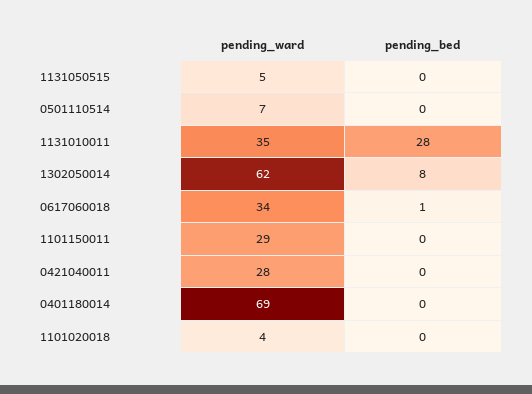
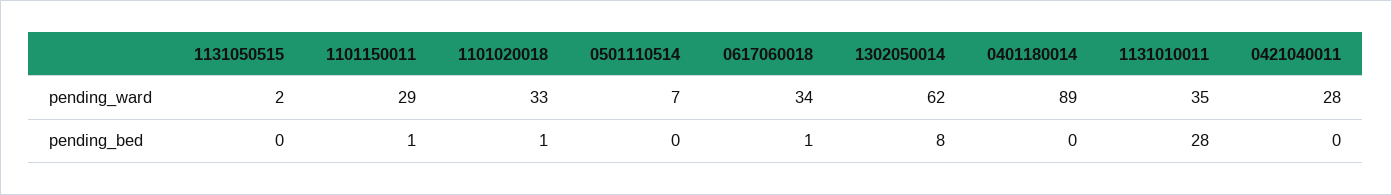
  {
    "pending_ward": {
-     "1131050515": 5,
+     "1131050515": 2,
      "0501110514": 7,
      "1131010011": 35,
      "1302050014": 62,
      "0617060018": 34,
      "1101150011": 29,
      "0421040011": 28,
-     "0401180014": 69,
+     "0401180014": 89,
-     "1101020018": 4
+     "1101020018": 33
    },
    "pending_bed": {
      "1131050515": 0,
      "0501110514": 0,
      "1131010011": 28,
      "1302050014": 8,
      "0617060018": 1,
-     "1101150011": 0,
+     "1101150011": 1,
      "0421040011": 0,
      "0401180014": 0,
-     "1101020018": 0
+     "1101020018": 1
    }
  }

